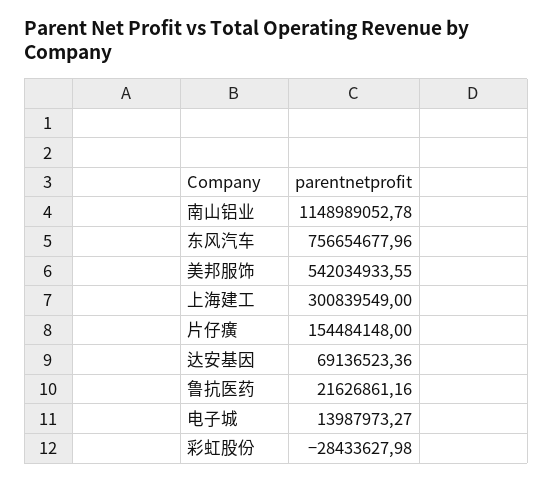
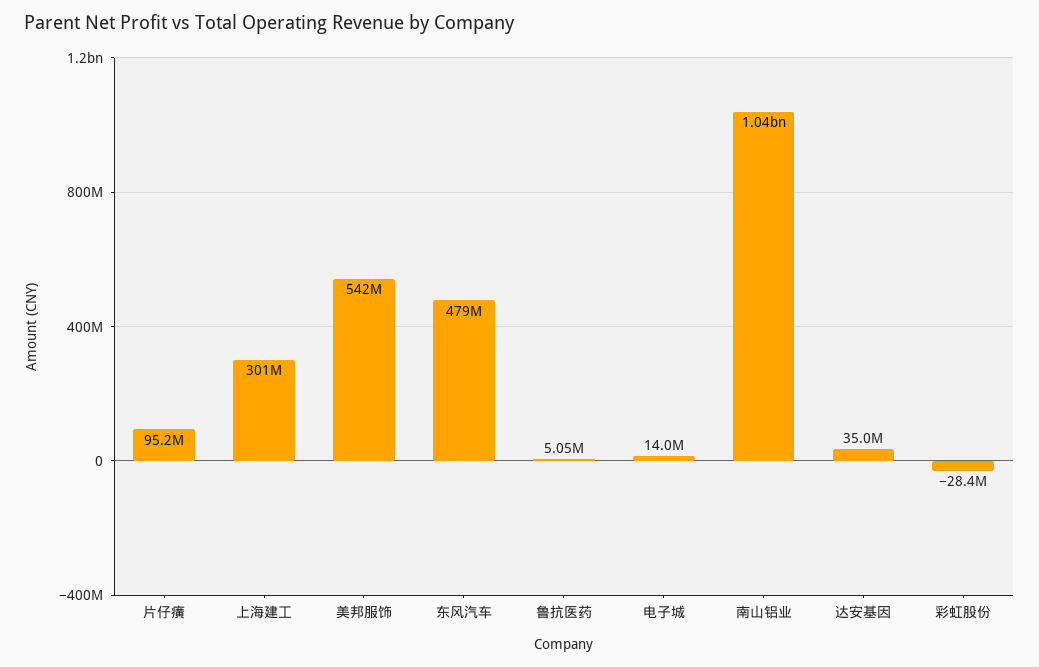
  {
-   "南山铝业": 1148989052.78,
+   "南山铝业": 1040000000,
-   "东风汽车": 756654677.96,
+   "东风汽车": 479000000,
    "美邦服饰": 542034933.55,
    "上海建工": 300839549,
-   "片仔癀": 154484148,
+   "片仔癀": 95200000,
-   "达安基因": 69136523.36,
+   "达安基因": 35000000,
-   "鲁抗医药": 21626861.16,
+   "鲁抗医药": 5050000,
    "电子城": 13987973.27,
    "彩虹股份": -28433627.98
  }

